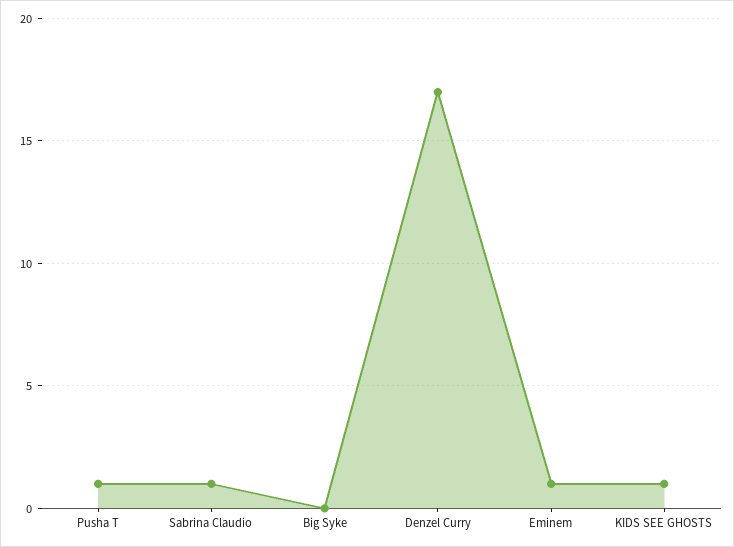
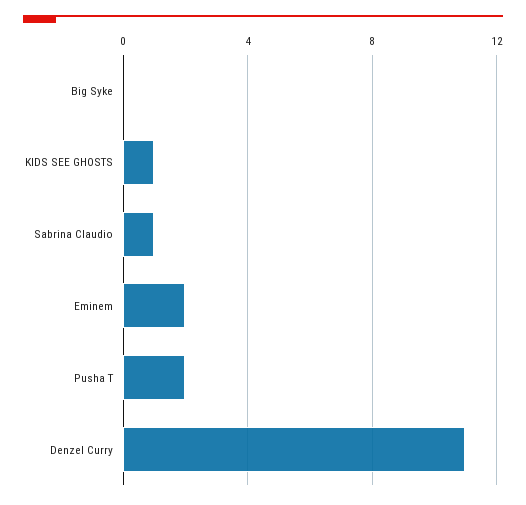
  {
-   "Pusha T": 1,
+   "Pusha T": 2,
    "Sabrina Claudio": 1,
    "Big Syke": 0,
-   "Denzel Curry": 17,
+   "Denzel Curry": 11,
-   "Eminem": 1,
+   "Eminem": 2,
    "KIDS SEE GHOSTS": 1
  }

